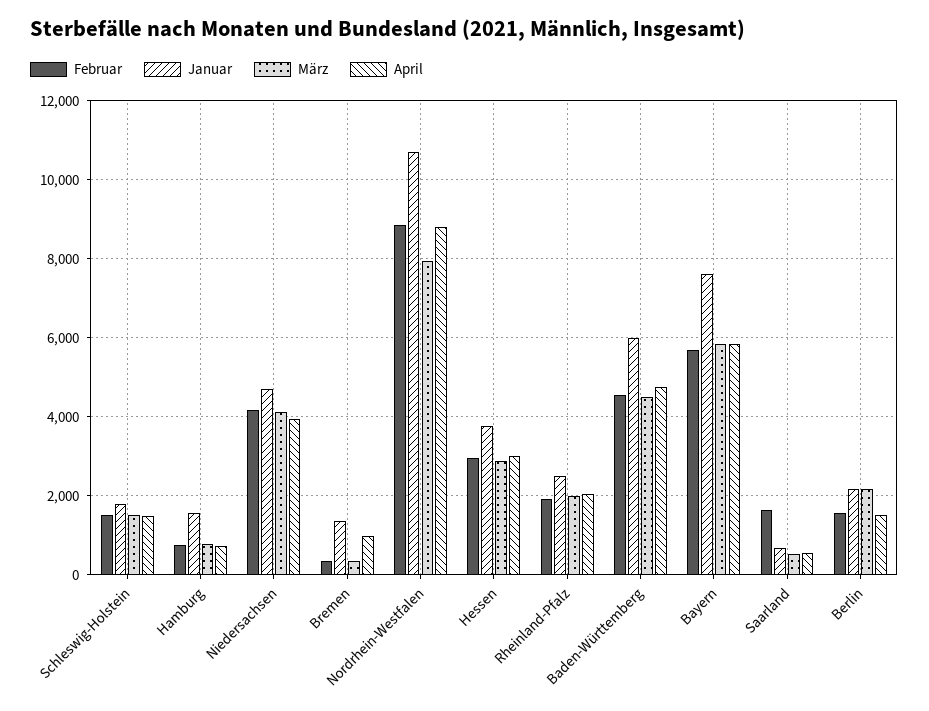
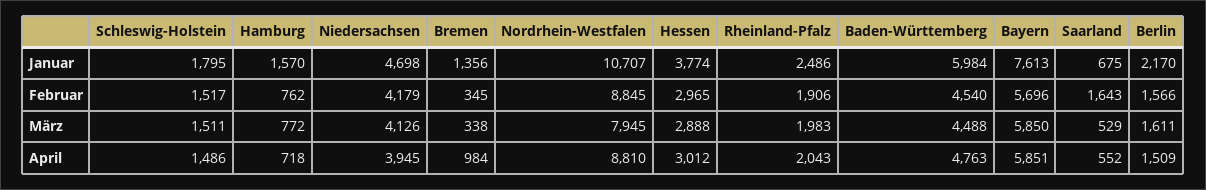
  {
    "Februar": {
      "Schleswig-Holstein": 1517,
      "Hamburg": 762,
      "Niedersachsen": 4179,
      "Bremen": 345,
      "Nordrhein-Westfalen": 8845,
      "Hessen": 2965,
      "Rheinland-Pfalz": 1906,
      "Baden-Württemberg": 4540,
      "Bayern": 5696,
      "Saarland": 1643,
      "Berlin": 1566
    },
    "Januar": {
      "Schleswig-Holstein": 1795,
      "Hamburg": 1570,
      "Niedersachsen": 4698,
      "Bremen": 1356,
      "Nordrhein-Westfalen": 10707,
      "Hessen": 3774,
      "Rheinland-Pfalz": 2486,
      "Baden-Württemberg": 5984,
      "Bayern": 7613,
      "Saarland": 675,
      "Berlin": 2170
    },
    "März": {
      "Schleswig-Holstein": 1511,
      "Hamburg": 772,
      "Niedersachsen": 4126,
      "Bremen": 338,
      "Nordrhein-Westfalen": 7945,
      "Hessen": 2888,
      "Rheinland-Pfalz": 1983,
      "Baden-Württemberg": 4488,
      "Bayern": 5850,
      "Saarland": 529,
-     "Berlin": 2200
+     "Berlin": 1611
    },
    "April": {
      "Schleswig-Holstein": 1486,
      "Hamburg": 718,
      "Niedersachsen": 3945,
      "Bremen": 984,
      "Nordrhein-Westfalen": 8810,
      "Hessen": 3012,
      "Rheinland-Pfalz": 2043,
      "Baden-Württemberg": 4763,
      "Bayern": 5851,
      "Saarland": 552,
      "Berlin": 1509
    }
  }

